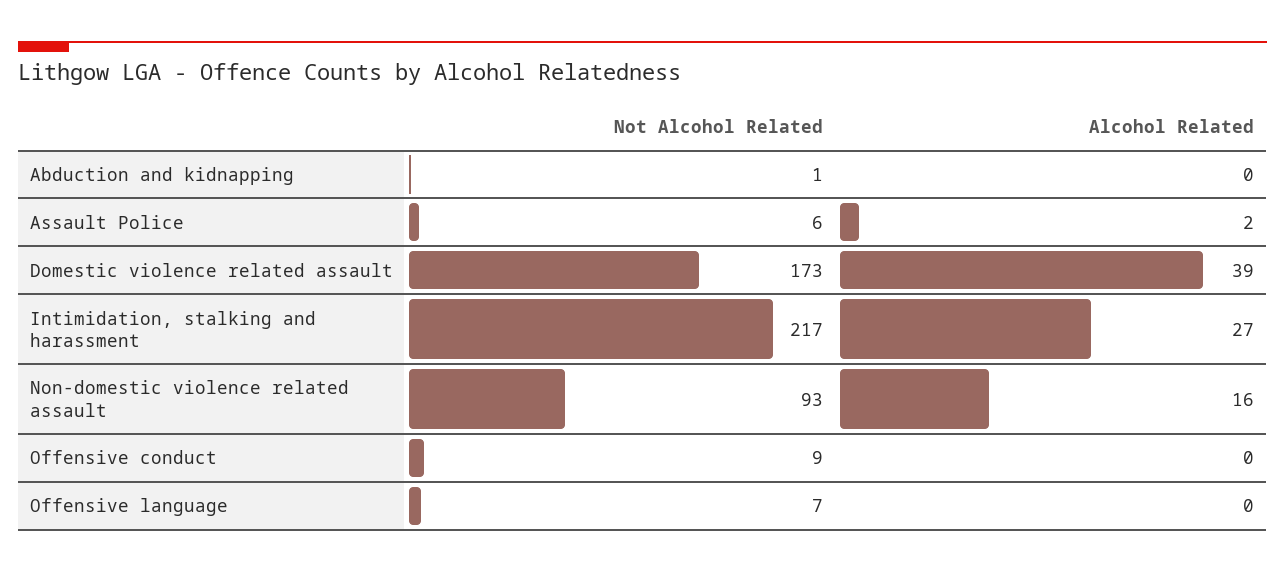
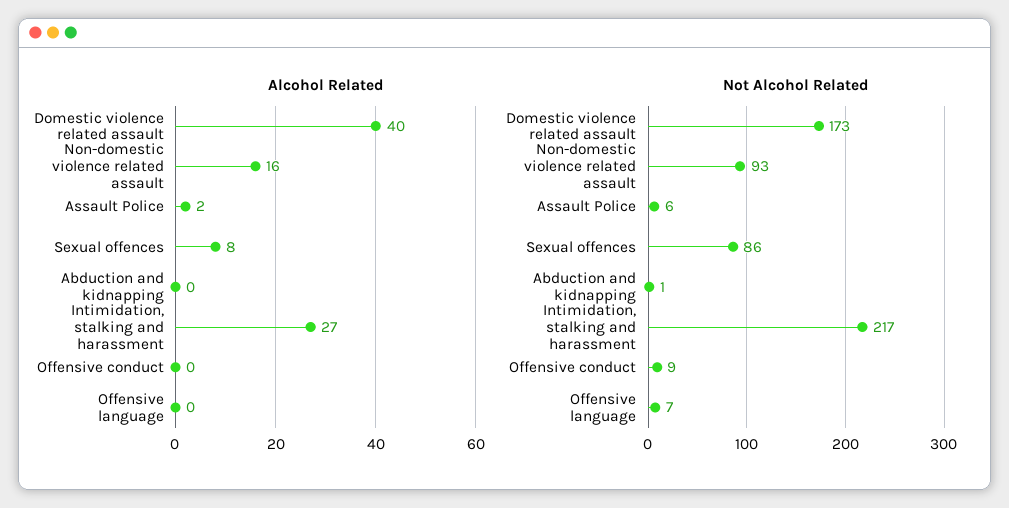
  {
    "Not Alcohol Related": {
      "Abduction and kidnapping": 1,
      "Assault Police": 6,
      "Domestic violence related assault": 173,
      "Intimidation, stalking and harassment": 217,
      "Non-domestic violence related assault": 93,
      "Offensive conduct": 9,
-     "Offensive language": 7
+     "Offensive language": 7,
+     "Sexual offences": 86
    },
    "Alcohol Related": {
      "Abduction and kidnapping": 0,
      "Assault Police": 2,
-     "Domestic violence related assault": 39,
+     "Domestic violence related assault": 40,
      "Intimidation, stalking and harassment": 27,
      "Non-domestic violence related assault": 16,
      "Offensive conduct": 0,
-     "Offensive language": 0
+     "Offensive language": 0,
+     "Sexual offences": 8
    }
  }

